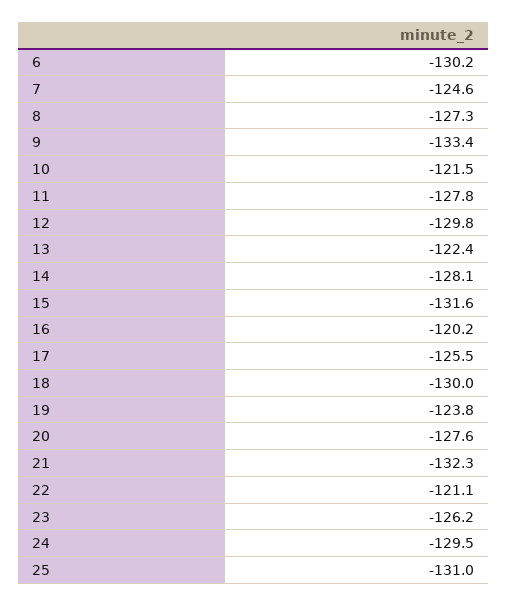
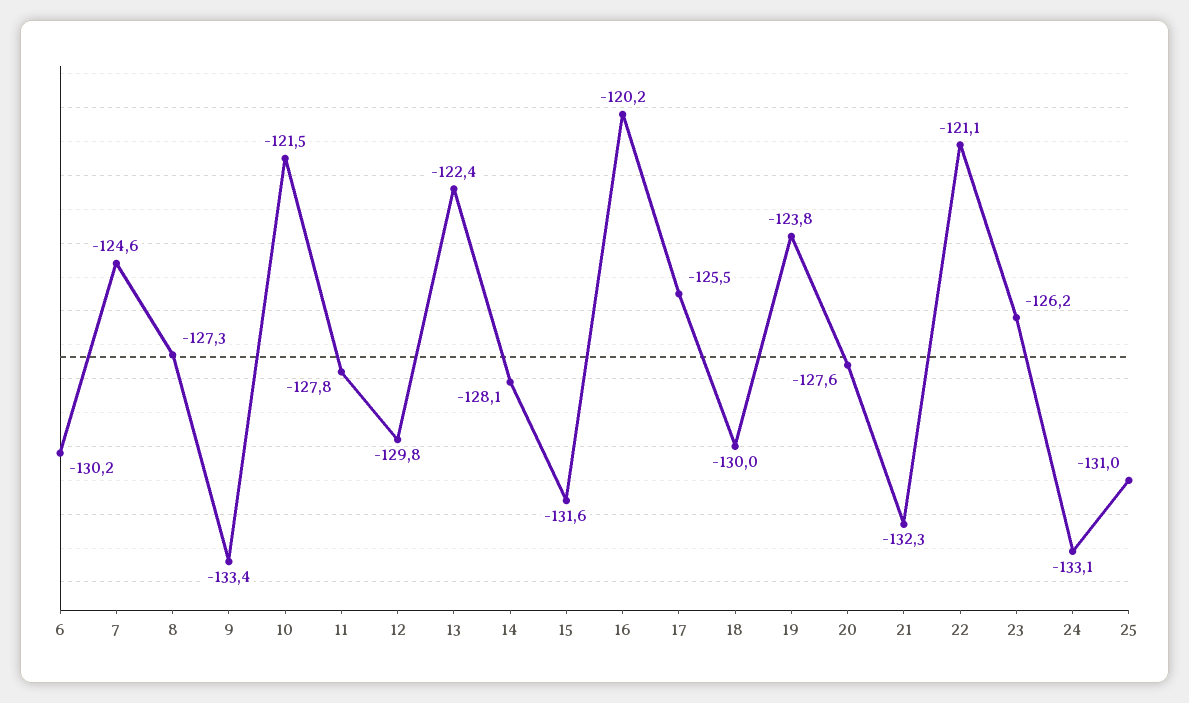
  {
    "6": -130.2,
    "7": -124.6,
    "8": -127.3,
    "9": -133.4,
    "10": -121.5,
    "11": -127.8,
    "12": -129.8,
    "13": -122.4,
    "14": -128.1,
    "15": -131.6,
    "16": -120.2,
    "17": -125.5,
    "18": -130,
    "19": -123.8,
    "20": -127.6,
    "21": -132.3,
    "22": -121.1,
    "23": -126.2,
-   "24": -129.5,
+   "24": -133.1,
    "25": -131
  }

